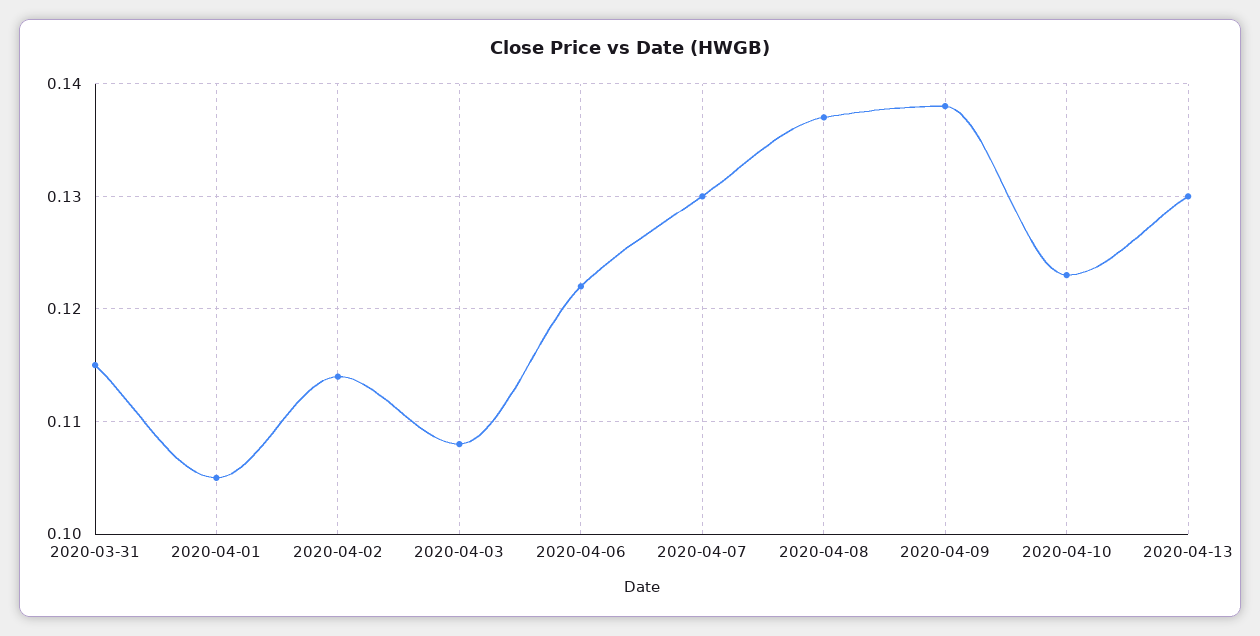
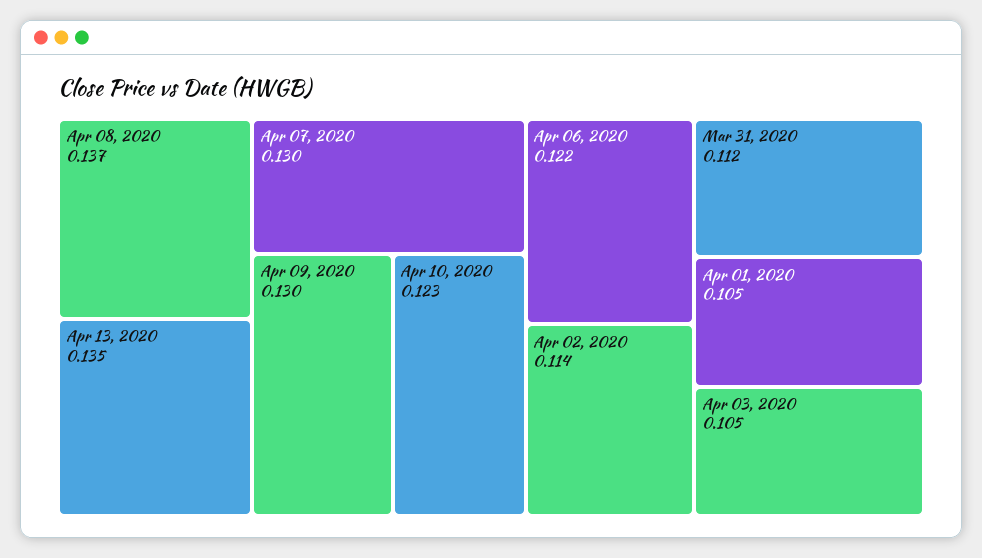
  {
-   "2020-03-31": 0.115,
+   "2020-03-31": 0.112,
    "2020-04-01": 0.105,
    "2020-04-02": 0.114,
-   "2020-04-03": 0.108,
+   "2020-04-03": 0.105,
    "2020-04-06": 0.122,
    "2020-04-07": 0.13,
    "2020-04-08": 0.137,
-   "2020-04-09": 0.138,
+   "2020-04-09": 0.13,
    "2020-04-10": 0.123,
-   "2020-04-13": 0.13
+   "2020-04-13": 0.135
  }

